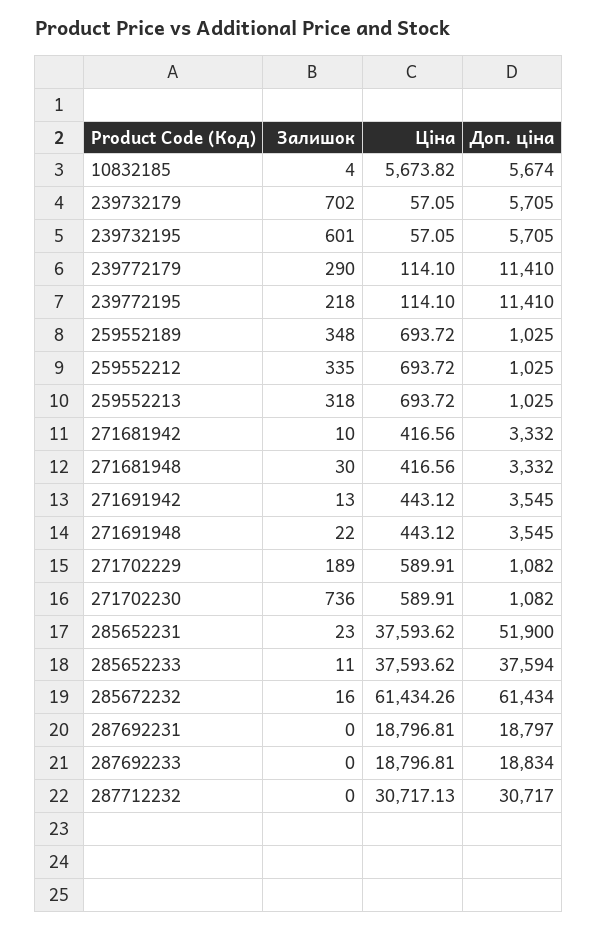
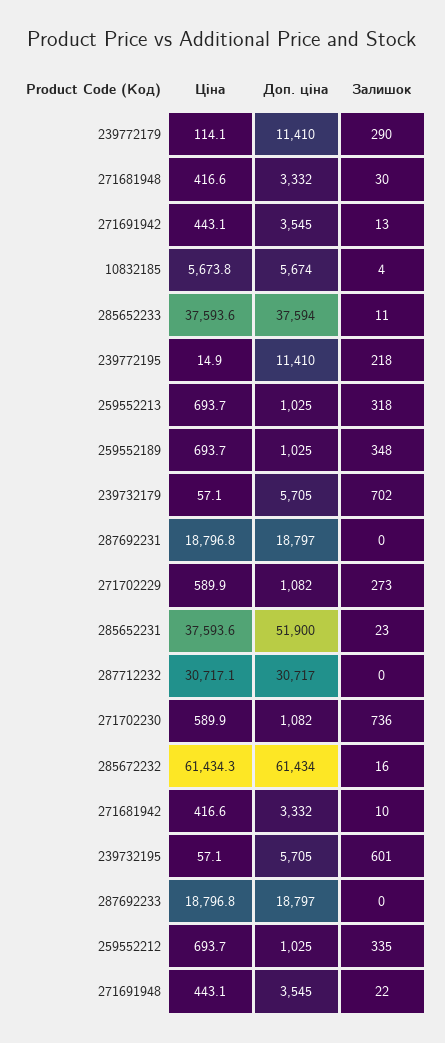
  {
    "Залишок": {
      "10832185": 4,
      "239732179": 702,
      "239732195": 601,
      "239772179": 290,
      "239772195": 218,
      "259552189": 348,
      "259552212": 335,
      "259552213": 318,
      "271681942": 10,
      "271681948": 30,
      "271691942": 13,
      "271691948": 22,
-     "271702229": 189,
+     "271702229": 273,
      "271702230": 736,
      "285652231": 23,
      "285652233": 11,
      "285672232": 16,
      "287692231": 0,
      "287692233": 0,
      "287712232": 0
    },
    "Ціна": {
      "10832185": 5673.82,
      "239732179": 57.05,
      "239732195": 57.05,
      "239772179": 114.1,
-     "239772195": 114.1,
+     "239772195": 14.9,
      "259552189": 693.72,
      "259552212": 693.72,
      "259552213": 693.72,
      "271681942": 416.56,
      "271681948": 416.56,
      "271691942": 443.12,
      "271691948": 443.12,
      "271702229": 589.91,
      "271702230": 589.91,
      "285652231": 37593.62,
      "285652233": 37593.62,
      "285672232": 61434.26,
      "287692231": 18796.81,
      "287692233": 18796.81,
      "287712232": 30717.13
    },
    "Доп. ціна": {
      "10832185": 5674,
      "239732179": 5705,
      "239732195": 5705,
      "239772179": 11410,
      "239772195": 11410,
      "259552189": 1025,
      "259552212": 1025,
      "259552213": 1025,
      "271681942": 3332,
      "271681948": 3332,
      "271691942": 3545,
      "271691948": 3545,
      "271702229": 1082,
      "271702230": 1082,
      "285652231": 51900,
      "285652233": 37594,
      "285672232": 61434,
      "287692231": 18797,
-     "287692233": 18834,
+     "287692233": 18797,
      "287712232": 30717
    }
  }

